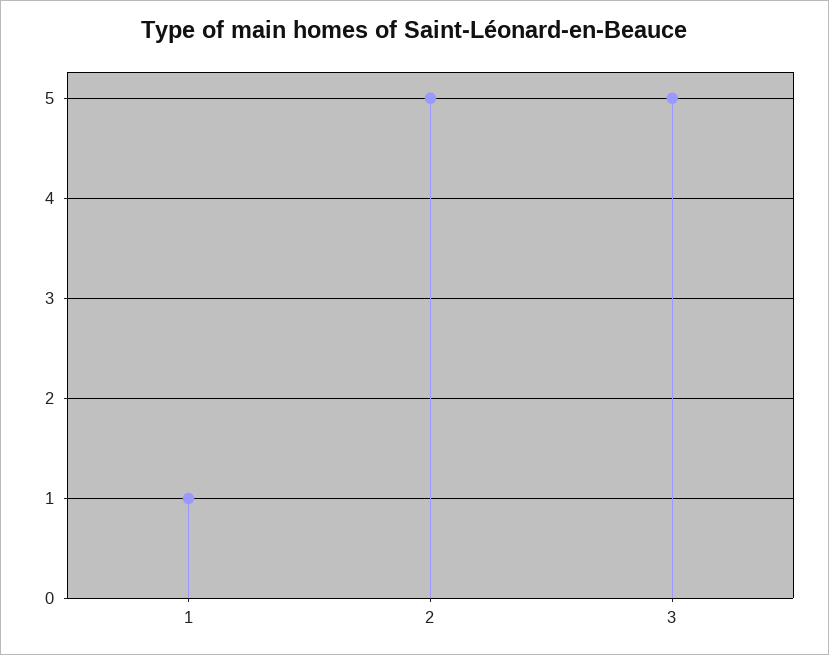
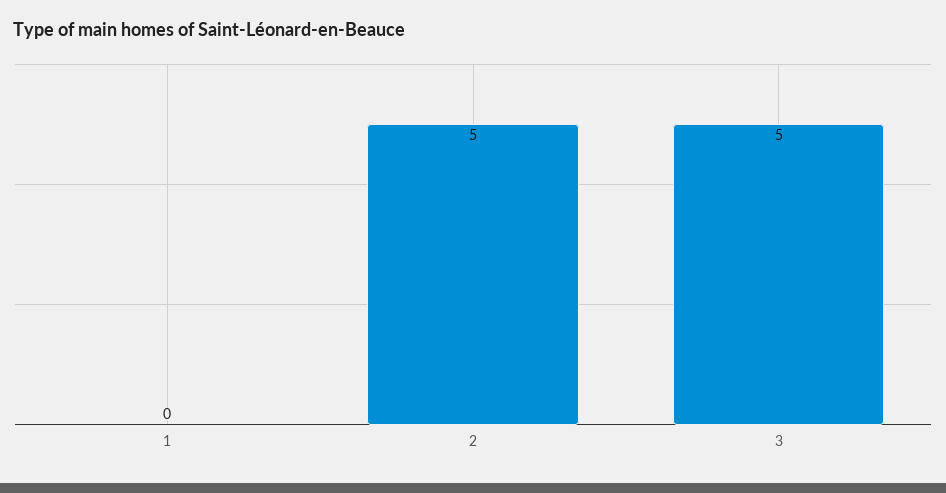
  {
-   "1": 1,
+   "1": 0,
    "2": 5,
    "3": 5
  }

